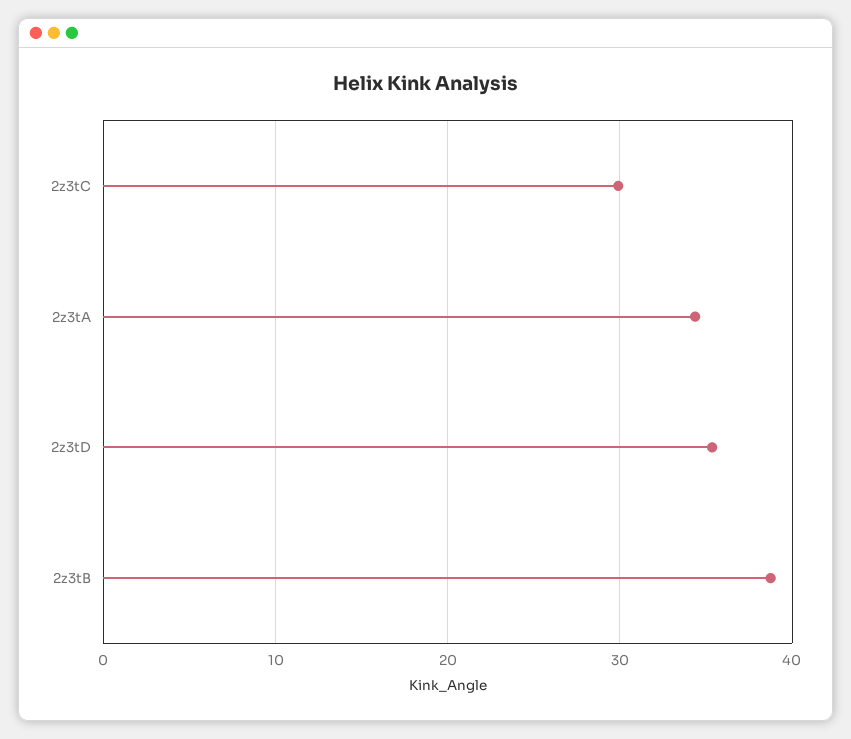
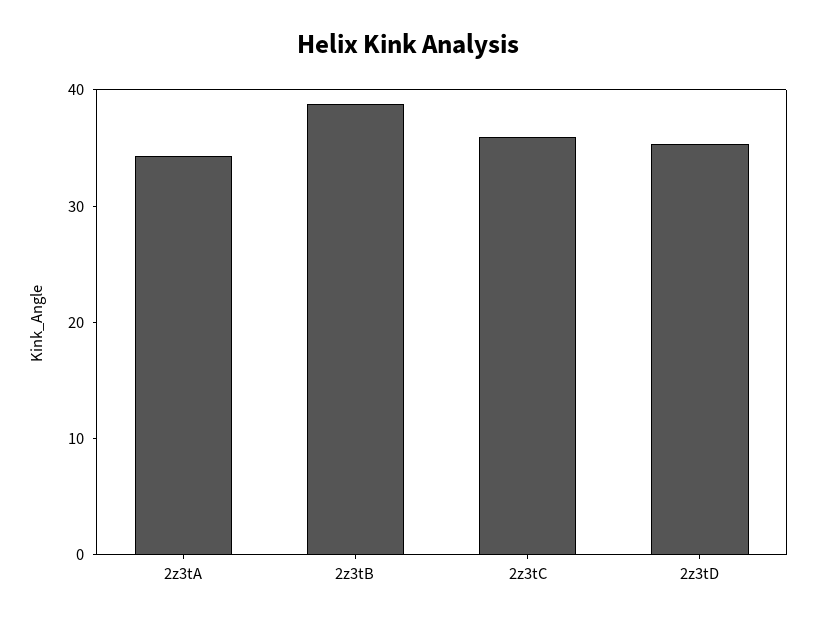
  {
-   "2z3tC": 30,
+   "2z3tC": 36,
    "2z3tA": 34,
    "2z3tD": 35,
    "2z3tB": 39
  }

